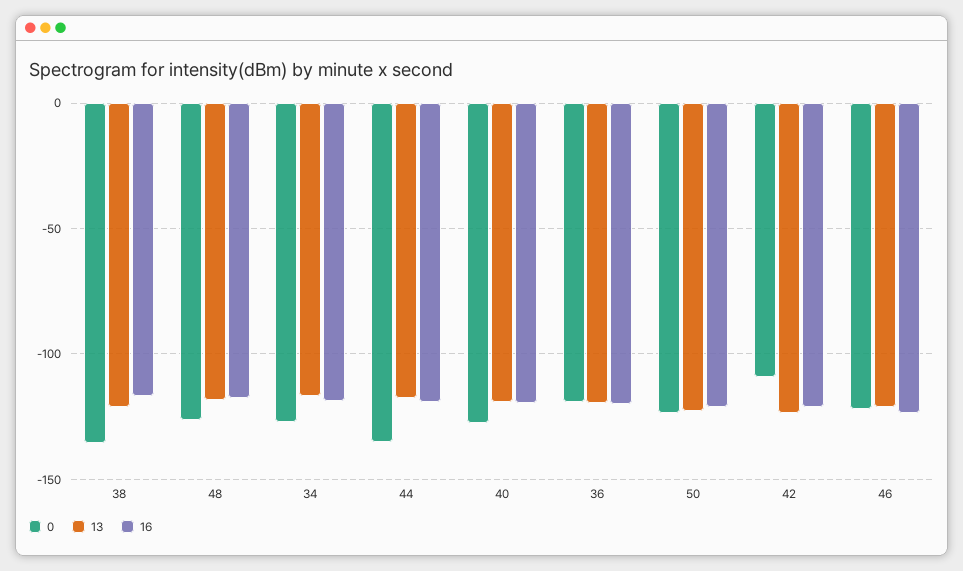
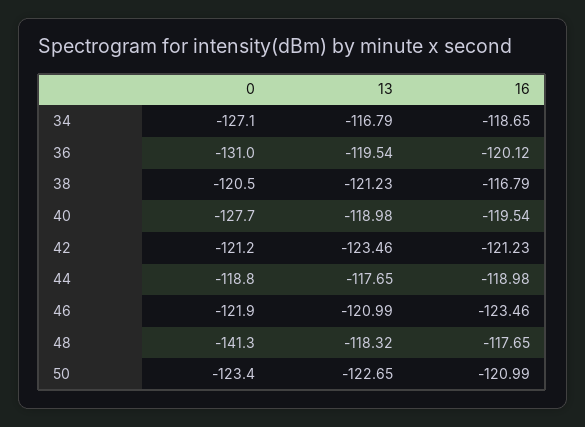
  {
    "0": {
-     "38": -135,
+     "38": -120.5,
-     "48": -125,
+     "48": -141.3,
      "34": -127.1,
-     "44": -135,
+     "44": -118.8,
      "40": -127.7,
-     "36": -120,
+     "36": -131,
      "50": -123.4,
-     "42": -110,
+     "42": -121.2,
      "46": -121.9
    },
    "13": {
      "38": -121.23,
      "48": -118.32,
      "34": -116.79,
      "44": -117.65,
      "40": -118.98,
      "36": -119.54,
      "50": -122.65,
      "42": -123.46,
      "46": -120.99
    },
    "16": {
      "38": -116.79,
      "48": -117.65,
      "34": -118.65,
      "44": -118.98,
      "40": -119.54,
      "36": -120.12,
      "50": -120.99,
      "42": -121.23,
      "46": -123.46
    }
  }

